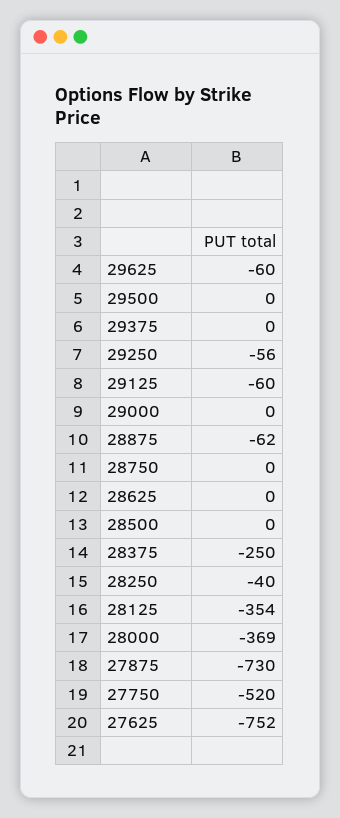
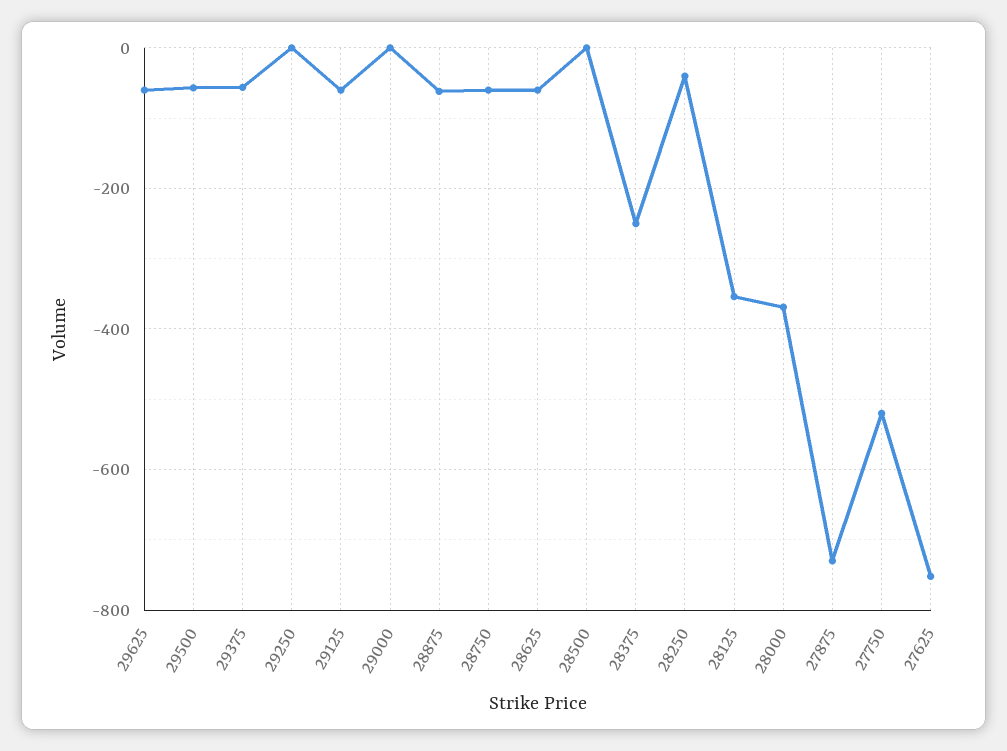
  {
    "29625": -60,
-   "29500": 0,
+   "29500": -60,
-   "29375": 0,
+   "29375": -60,
-   "29250": -56,
+   "29250": 0,
    "29125": -60,
    "29000": 0,
    "28875": -62,
-   "28750": 0,
+   "28750": -60,
-   "28625": 0,
+   "28625": -60,
    "28500": 0,
    "28375": -250,
    "28250": -40,
    "28125": -354,
    "28000": -369,
    "27875": -730,
    "27750": -520,
    "27625": -752
  }

